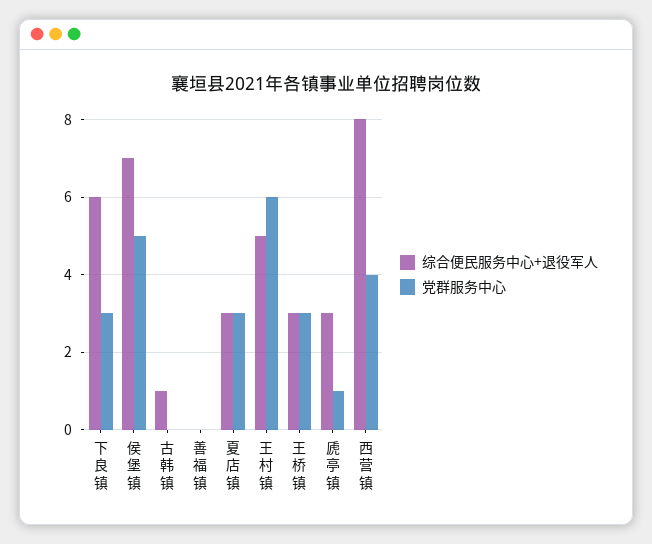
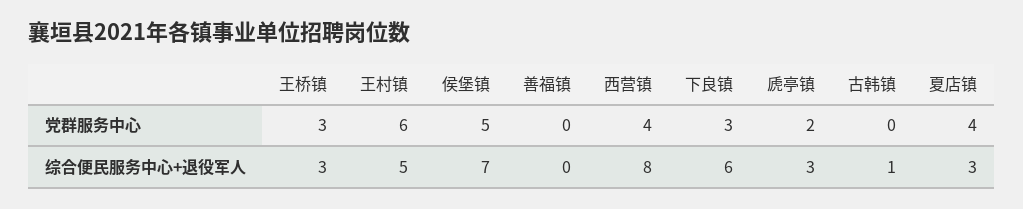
  {
    "综合便民服务中心+退役军人": {
      "下良镇": 6,
      "侯堡镇": 7,
      "古韩镇": 1,
      "善福镇": 0,
      "夏店镇": 3,
      "王村镇": 5,
      "王桥镇": 3,
      "虒亭镇": 3,
      "西营镇": 8
    },
    "党群服务中心": {
      "下良镇": 3,
      "侯堡镇": 5,
      "古韩镇": 0,
      "善福镇": 0,
-     "夏店镇": 3,
+     "夏店镇": 4,
      "王村镇": 6,
      "王桥镇": 3,
-     "虒亭镇": 1,
+     "虒亭镇": 2,
      "西营镇": 4
    }
  }

